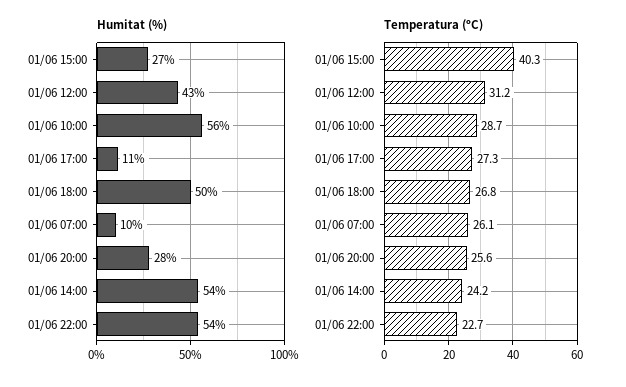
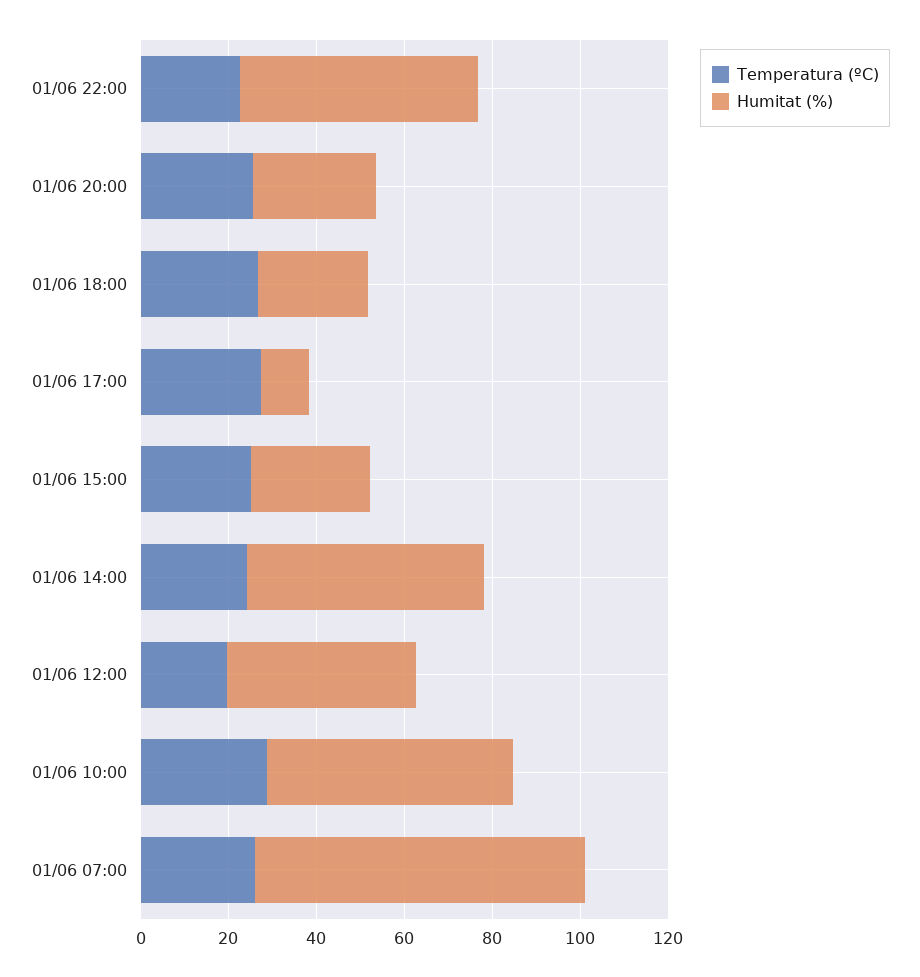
  {
    "Humitat (%)": {
      "01/06 15:00": 27,
      "01/06 12:00": 43,
      "01/06 10:00": 56,
      "01/06 17:00": 11,
-     "01/06 18:00": 50,
+     "01/06 18:00": 25,
-     "01/06 07:00": 10,
+     "01/06 07:00": 75,
      "01/06 20:00": 28,
      "01/06 14:00": 54,
      "01/06 22:00": 54
    },
    "Temperatura (ºC)": {
-     "01/06 15:00": 40.3,
+     "01/06 15:00": 25,
-     "01/06 12:00": 31.2,
+     "01/06 12:00": 20,
      "01/06 10:00": 28.7,
      "01/06 17:00": 27.3,
      "01/06 18:00": 26.8,
      "01/06 07:00": 26.1,
      "01/06 20:00": 25.6,
      "01/06 14:00": 24.2,
      "01/06 22:00": 22.7
    }
  }

